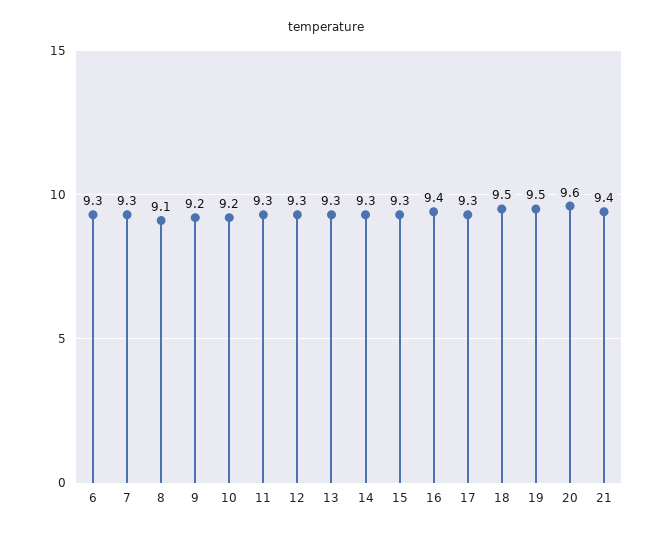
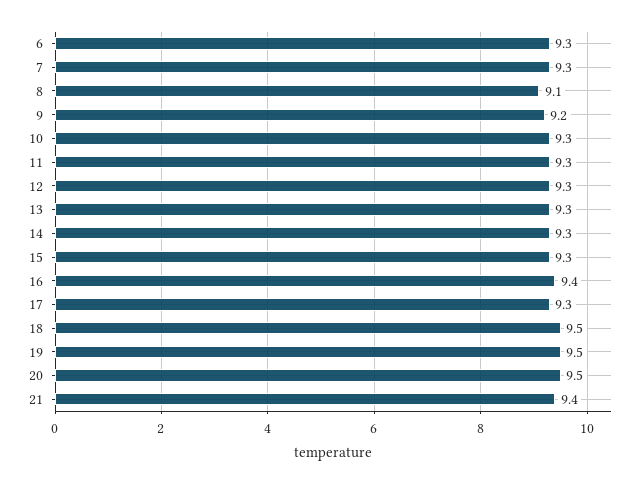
  {
    "6": 9.3,
    "7": 9.3,
    "8": 9.1,
    "9": 9.2,
-   "10": 9.2,
+   "10": 9.3,
    "11": 9.3,
    "12": 9.3,
    "13": 9.3,
    "14": 9.3,
    "15": 9.3,
    "16": 9.4,
    "17": 9.3,
    "18": 9.5,
    "19": 9.5,
-   "20": 9.6,
+   "20": 9.5,
    "21": 9.4
  }

